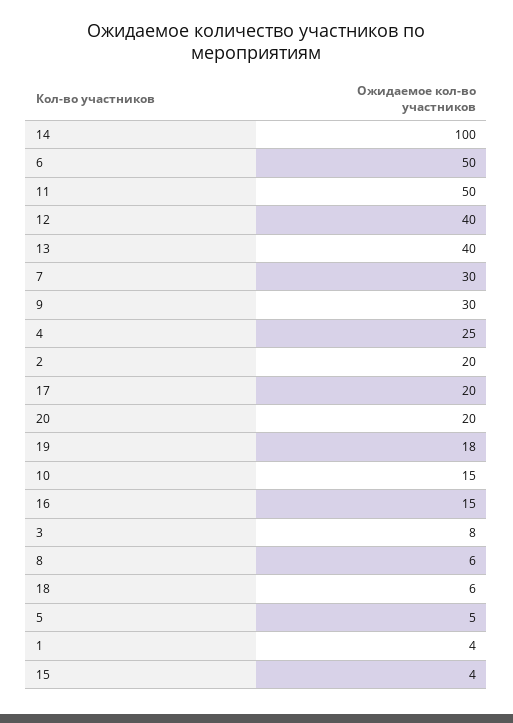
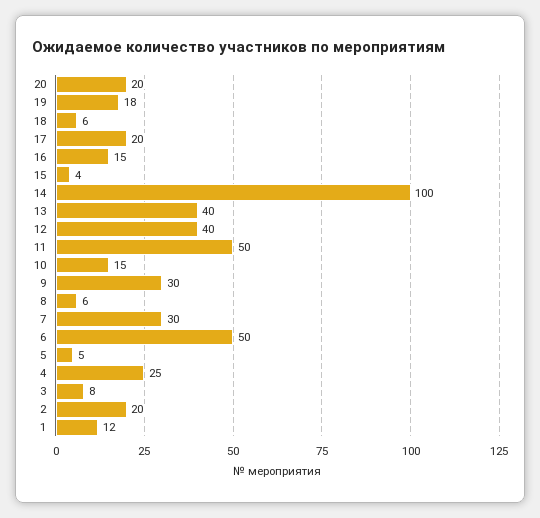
  {
    "14": 100,
    "6": 50,
    "11": 50,
    "12": 40,
    "13": 40,
    "7": 30,
    "9": 30,
    "4": 25,
    "2": 20,
    "17": 20,
    "20": 20,
    "19": 18,
    "10": 15,
    "16": 15,
    "3": 8,
    "8": 6,
    "18": 6,
    "5": 5,
-   "1": 4,
+   "1": 12,
    "15": 4
  }

